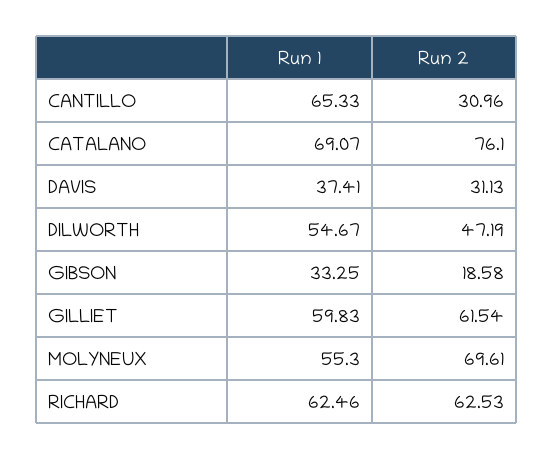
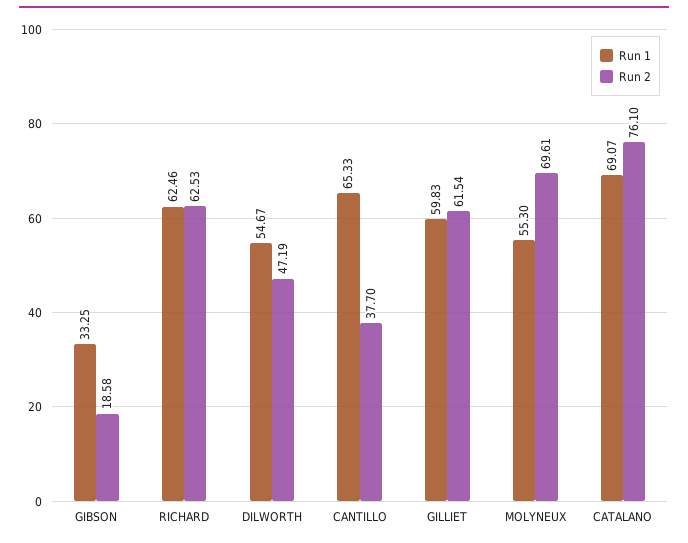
  {
    "Run 1": {
      "CANTILLO": 65.33,
      "CATALANO": 69.07,
-     "DAVIS": 37.41,
      "DILWORTH": 54.67,
      "GIBSON": 33.25,
      "GILLIET": 59.83,
      "MOLYNEUX": 55.3,
      "RICHARD": 62.46
    },
    "Run 2": {
-     "CANTILLO": 30.96,
+     "CANTILLO": 37.7,
      "CATALANO": 76.1,
-     "DAVIS": 31.13,
      "DILWORTH": 47.19,
      "GIBSON": 18.58,
      "GILLIET": 61.54,
      "MOLYNEUX": 69.61,
      "RICHARD": 62.53
    }
  }

